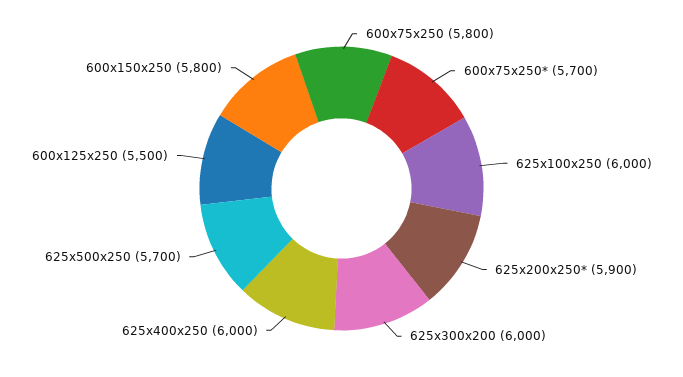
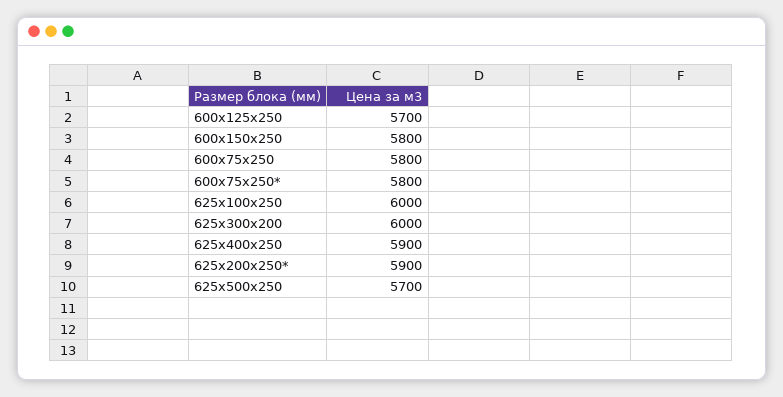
  {
    "600x75x250": 5800,
-   "600x75x250*": 5700,
+   "600x75x250*": 5800,
    "625x100x250": 6000,
    "625x200x250*": 5900,
    "625x300x200": 6000,
-   "625x400x250": 6000,
+   "625x400x250": 5900,
    "625x500x250": 5700,
-   "600x125x250": 5500,
+   "600x125x250": 5700,
    "600x150x250": 5800
  }

